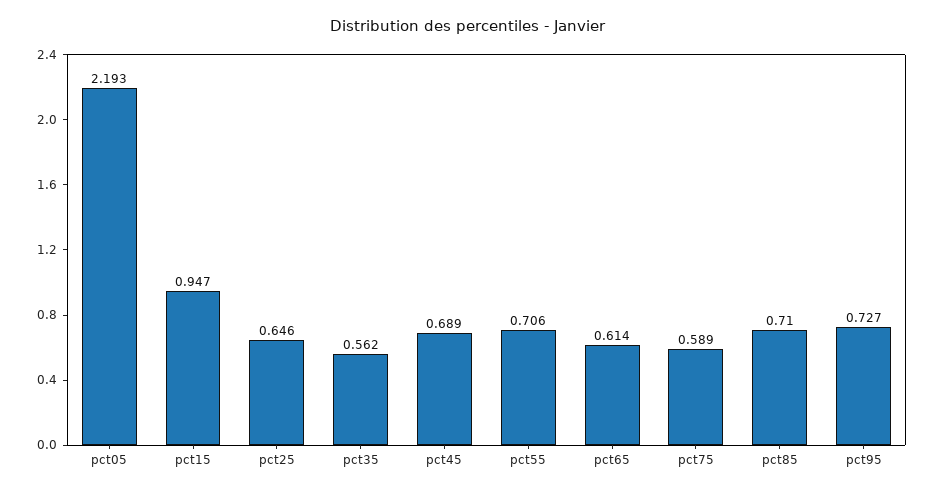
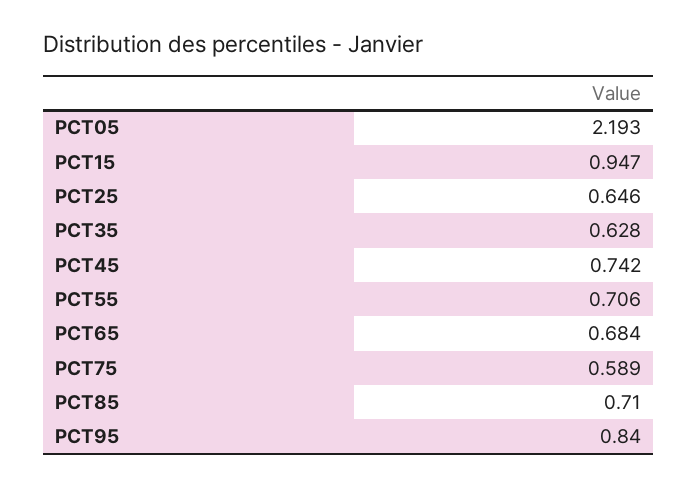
  {
    "pct05": 2.193,
    "pct15": 0.947,
    "pct25": 0.646,
-   "pct35": 0.562,
+   "pct35": 0.628,
-   "pct45": 0.689,
+   "pct45": 0.742,
    "pct55": 0.706,
-   "pct65": 0.614,
+   "pct65": 0.684,
    "pct75": 0.589,
    "pct85": 0.71,
-   "pct95": 0.727
+   "pct95": 0.84
  }

